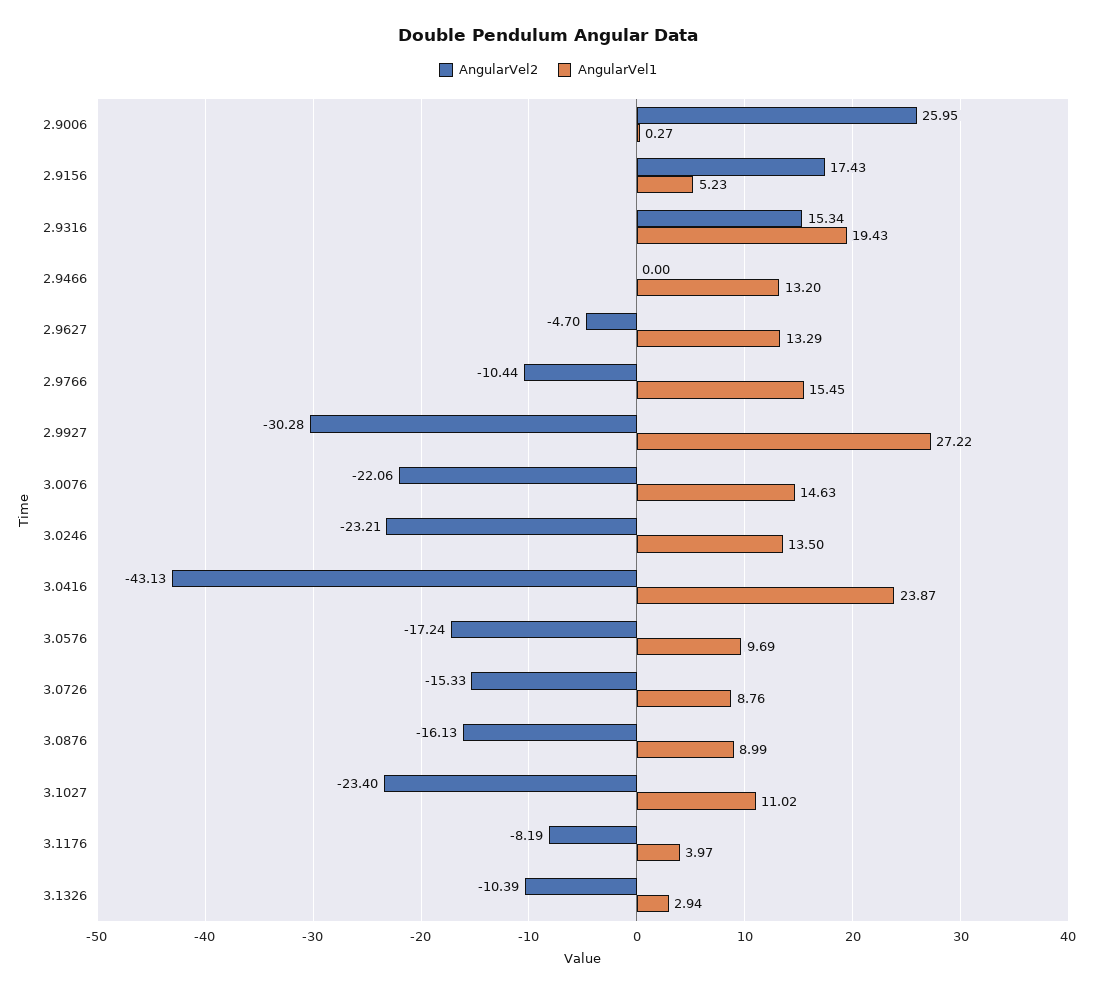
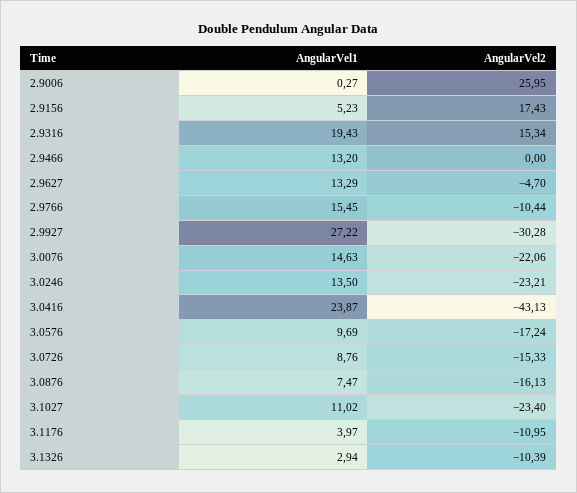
  {
    "AngularVel2": {
      "2.9006": 25.95,
      "2.9156": 17.43,
      "2.9316": 15.34,
      "2.9466": 0,
      "2.9627": -4.7,
      "2.9766": -10.44,
      "2.9927": -30.28,
      "3.0076": -22.06,
      "3.0246": -23.21,
      "3.0416": -43.13,
      "3.0576": -17.24,
      "3.0726": -15.33,
      "3.0876": -16.13,
      "3.1027": -23.4,
-     "3.1176": -8.19,
+     "3.1176": -10.95,
      "3.1326": -10.39
    },
    "AngularVel1": {
      "2.9006": 0.27,
      "2.9156": 5.23,
      "2.9316": 19.43,
      "2.9466": 13.2,
      "2.9627": 13.29,
      "2.9766": 15.45,
      "2.9927": 27.22,
      "3.0076": 14.63,
      "3.0246": 13.5,
      "3.0416": 23.87,
      "3.0576": 9.69,
      "3.0726": 8.76,
-     "3.0876": 8.99,
+     "3.0876": 7.47,
      "3.1027": 11.02,
      "3.1176": 3.97,
      "3.1326": 2.94
    }
  }

